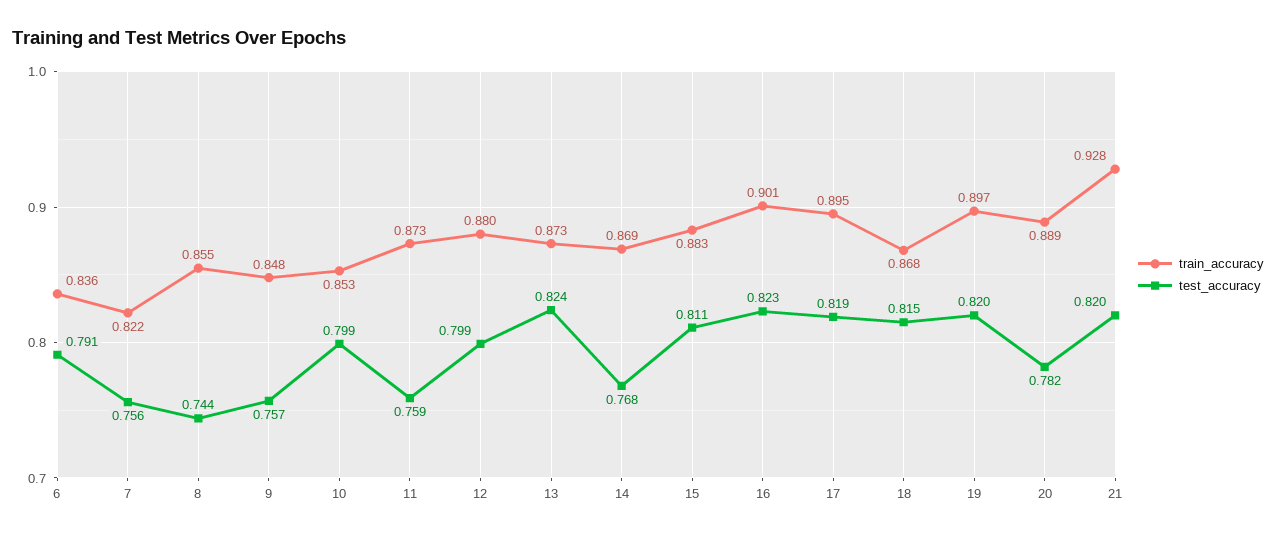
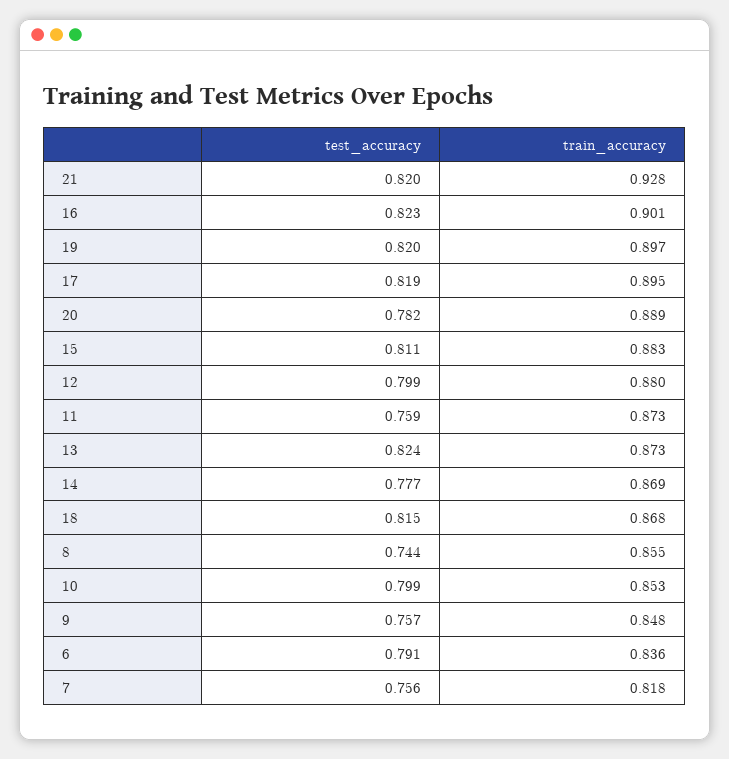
  {
    "train_accuracy": {
      "6": 0.836,
-     "7": 0.822,
+     "7": 0.818,
      "8": 0.855,
      "9": 0.848,
      "10": 0.853,
      "11": 0.873,
      "12": 0.88,
      "13": 0.873,
      "14": 0.869,
      "15": 0.883,
      "16": 0.901,
      "17": 0.895,
      "18": 0.868,
      "19": 0.897,
      "20": 0.889,
      "21": 0.928
    },
    "test_accuracy": {
      "6": 0.791,
      "7": 0.756,
      "8": 0.744,
      "9": 0.757,
      "10": 0.799,
      "11": 0.759,
      "12": 0.799,
      "13": 0.824,
-     "14": 0.768,
+     "14": 0.777,
      "15": 0.811,
      "16": 0.823,
      "17": 0.819,
      "18": 0.815,
      "19": 0.82,
      "20": 0.782,
      "21": 0.82
    }
  }

